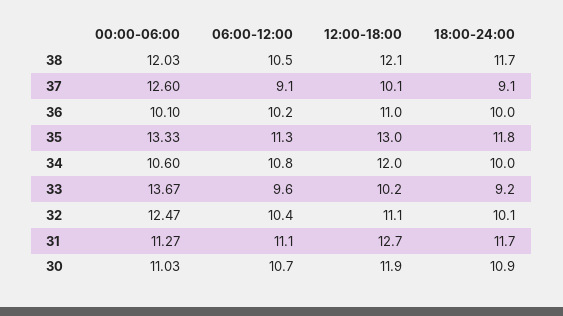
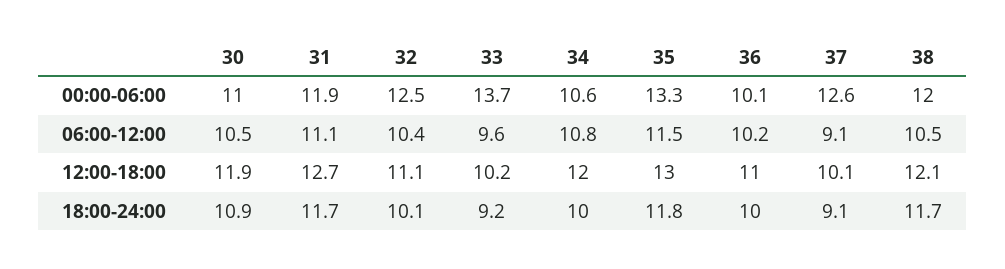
  {
    "00:00-06:00": {
      "38": 12.03,
      "37": 12.6,
      "36": 10.1,
      "35": 13.33,
      "34": 10.6,
      "33": 13.67,
      "32": 12.47,
-     "31": 11.27,
+     "31": 11.9,
      "30": 11.03
    },
    "06:00-12:00": {
      "38": 10.5,
      "37": 9.1,
      "36": 10.2,
-     "35": 11.3,
+     "35": 11.5,
      "34": 10.8,
      "33": 9.6,
      "32": 10.4,
      "31": 11.1,
-     "30": 10.7
+     "30": 10.5
    },
    "12:00-18:00": {
      "38": 12.1,
      "37": 10.1,
      "36": 11,
      "35": 13,
      "34": 12,
      "33": 10.2,
      "32": 11.1,
      "31": 12.7,
      "30": 11.9
    },
    "18:00-24:00": {
      "38": 11.7,
      "37": 9.1,
      "36": 10,
      "35": 11.8,
      "34": 10,
      "33": 9.2,
      "32": 10.1,
      "31": 11.7,
      "30": 10.9
    }
  }

